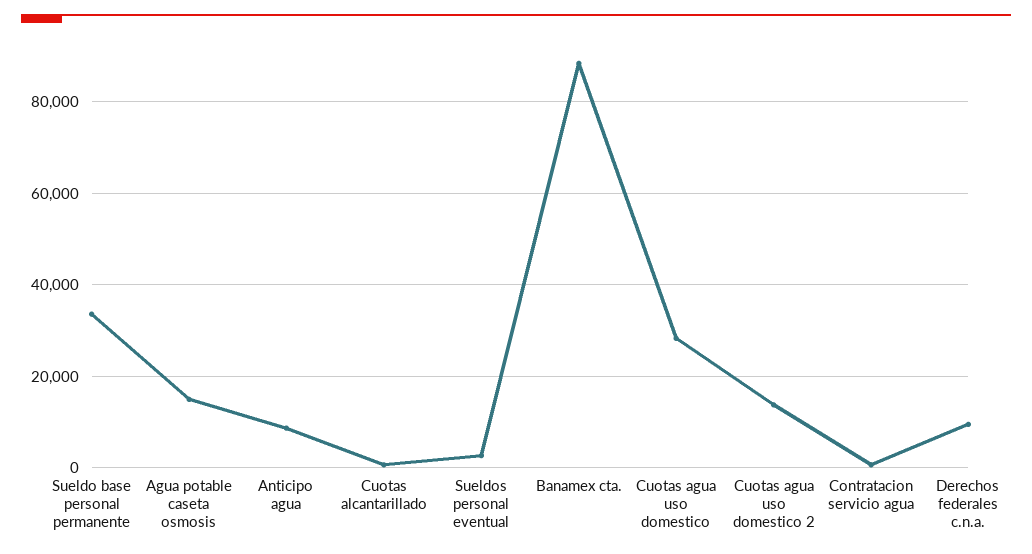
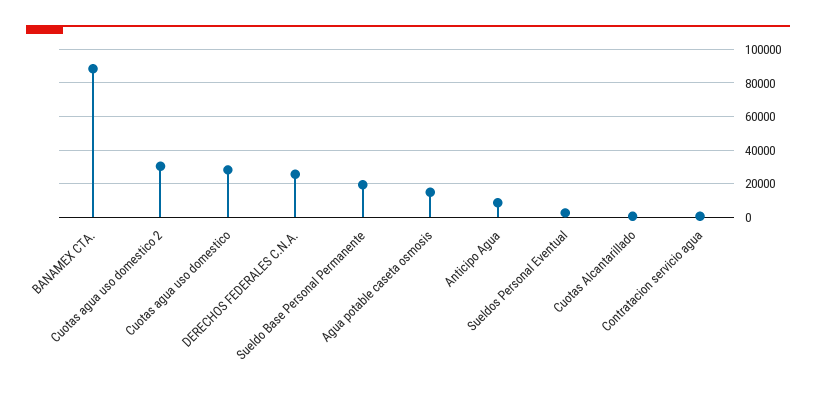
  {
-   "Sueldo base personal permanente": 34000,
+   "Sueldo base personal permanente": 20000,
    "Agua potable caseta osmosis": 14000,
    "Anticipo agua": 8000,
    "Cuotas alcantarillado": 0,
    "Sueldos personal eventual": 2000,
    "Banamex cta.": 88000,
    "Cuotas agua uso domestico": 28000,
-   "Cuotas agua uso domestico 2": 14000,
+   "Cuotas agua uso domestico 2": 30000,
    "Contratacion servicio agua": 0,
-   "Derechos federales c.n.a.": 10000
+   "Derechos federales c.n.a.": 25000
  }

